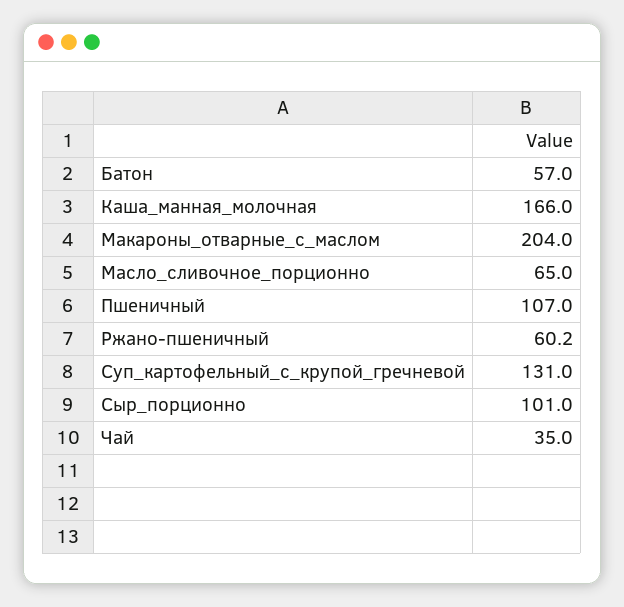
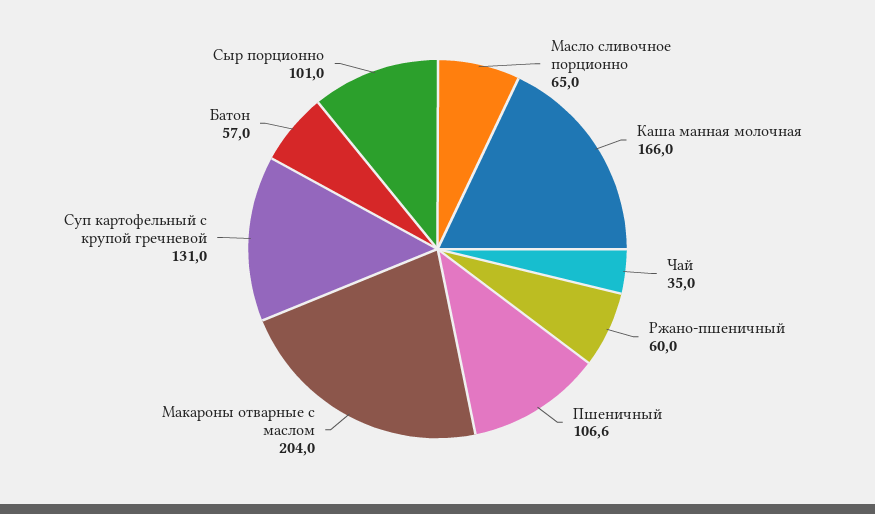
  {
    "Батон": 57,
    "Каша_манная_молочная": 166,
    "Макароны_отварные_с_маслом": 204,
    "Масло_сливочное_порционно": 65,
-   "Пшеничный": 107,
+   "Пшеничный": 106.6,
-   "Ржано-пшеничный": 60.2,
+   "Ржано-пшеничный": 60,
    "Суп_картофельный_с_крупой_гречневой": 131,
    "Сыр_порционно": 101,
    "Чай": 35
  }

